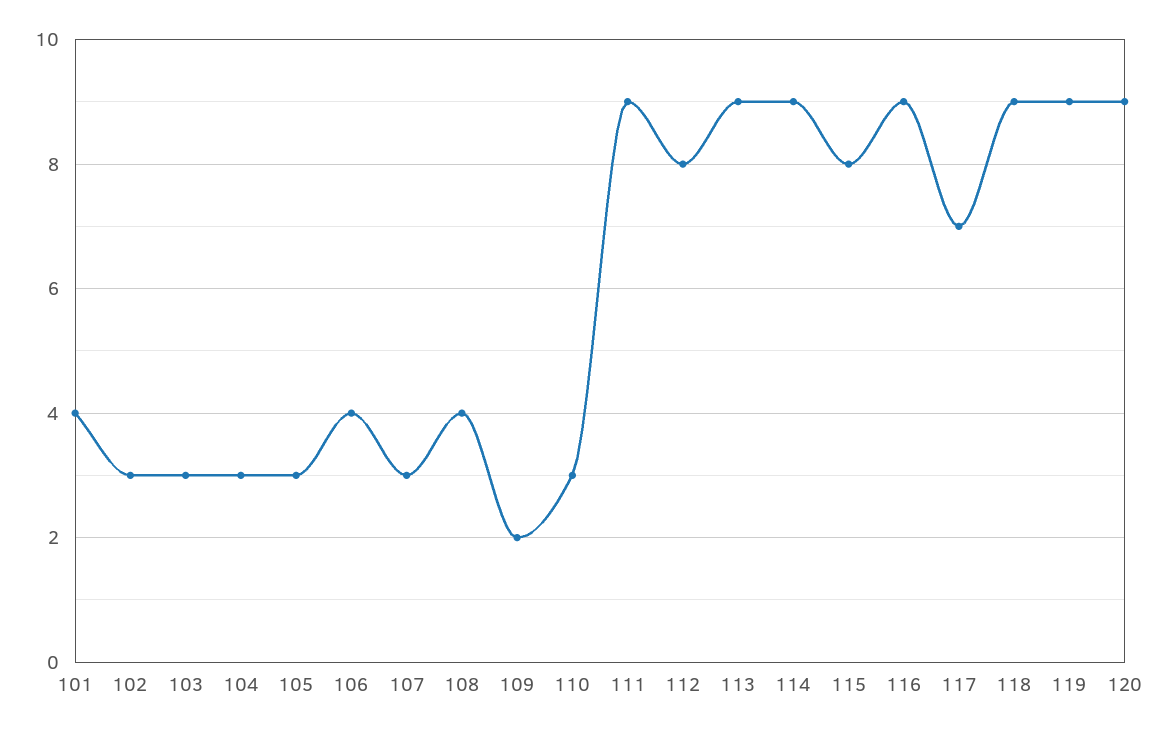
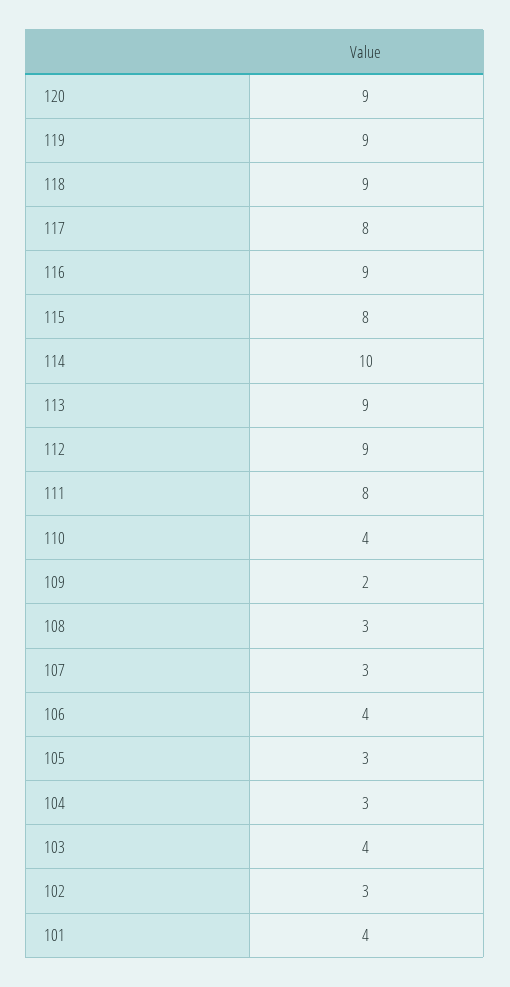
  {
    "101": 4,
    "102": 3,
-   "103": 3,
+   "103": 4,
    "104": 3,
    "105": 3,
    "106": 4,
    "107": 3,
-   "108": 4,
+   "108": 3,
    "109": 2,
-   "110": 3,
+   "110": 4,
-   "111": 9,
+   "111": 8,
-   "112": 8,
+   "112": 9,
    "113": 9,
-   "114": 9,
+   "114": 10,
    "115": 8,
    "116": 9,
-   "117": 7,
+   "117": 8,
    "118": 9,
    "119": 9,
    "120": 9
  }

